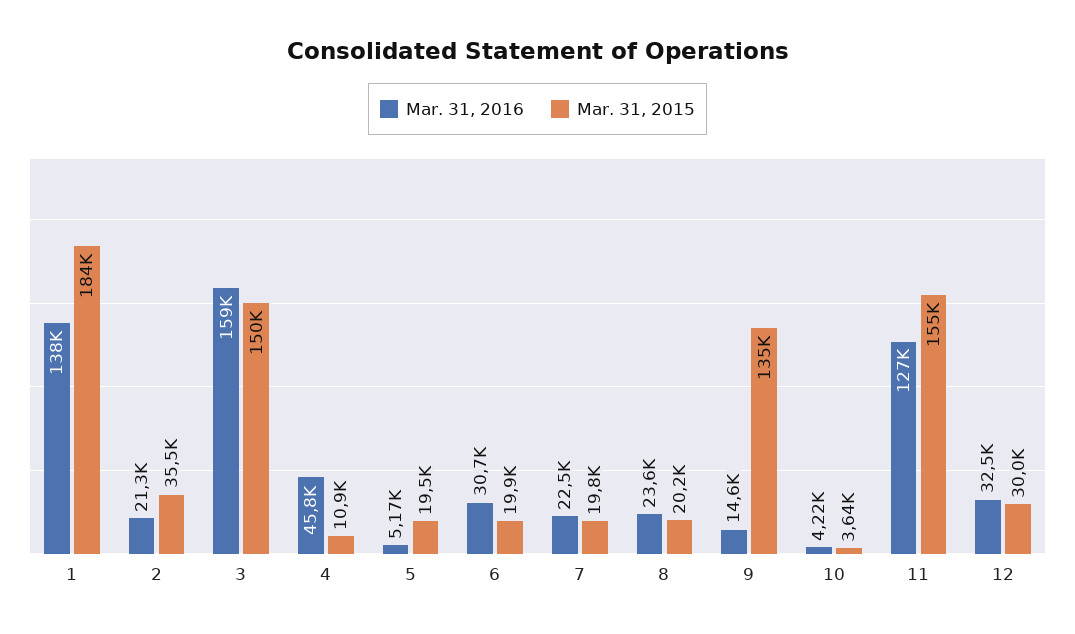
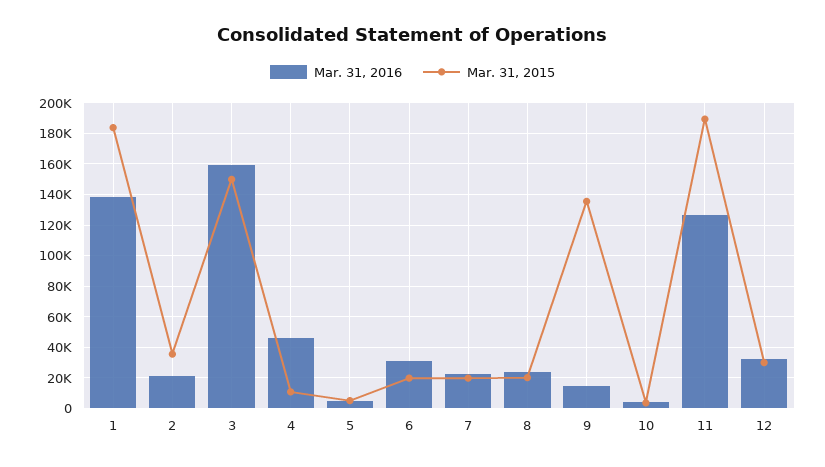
  {
    "Mar. 31, 2016": {
      "1": 138000,
      "2": 21300,
      "3": 159000,
      "4": 45800,
      "5": 5170,
      "6": 30700,
      "7": 22500,
      "8": 23600,
      "9": 14600,
      "10": 4220,
      "11": 127000,
      "12": 32500
    },
    "Mar. 31, 2015": {
      "1": 184000,
      "2": 35500,
      "3": 150000,
      "4": 10900,
-     "5": 19500,
+     "5": 5000,
      "6": 19900,
      "7": 19800,
      "8": 20200,
      "9": 135000,
      "10": 3640,
-     "11": 155000,
+     "11": 190000,
      "12": 30000
    }
  }

